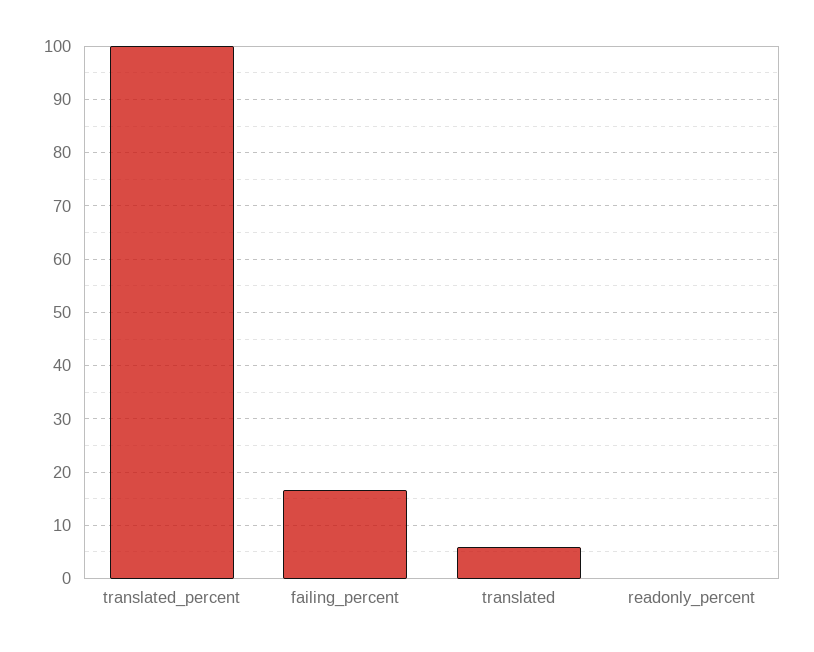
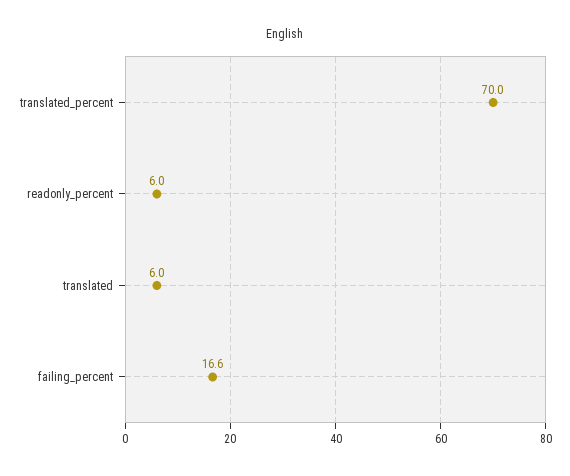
  {
-   "translated_percent": 100,
+   "translated_percent": 70,
    "failing_percent": 16.6,
    "translated": 6,
-   "readonly_percent": 0
+   "readonly_percent": 6
  }

